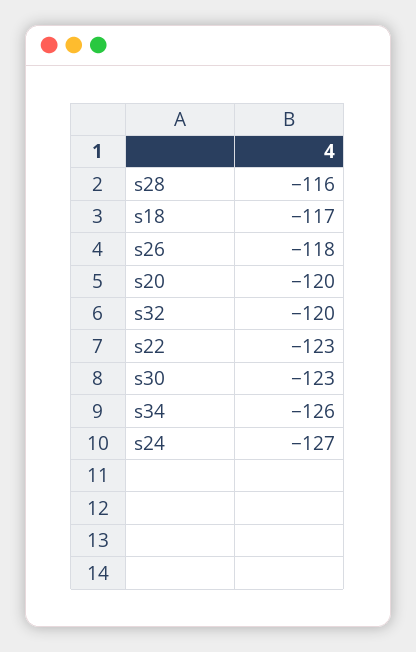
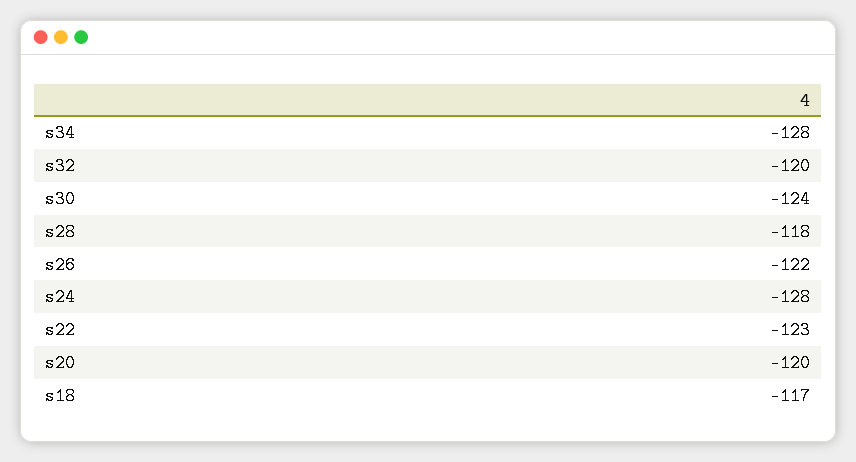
  {
-   "s28": -116,
+   "s28": -118,
    "s18": -117,
-   "s26": -118,
+   "s26": -122,
    "s20": -120,
    "s32": -120,
    "s22": -123,
-   "s30": -123,
+   "s30": -124,
-   "s34": -126,
+   "s34": -128,
-   "s24": -127
+   "s24": -128
  }

